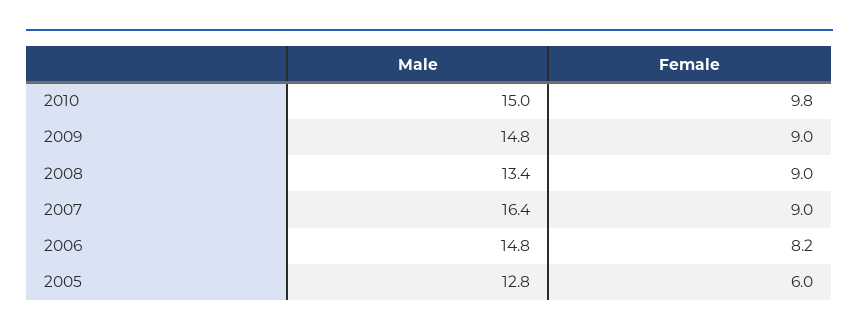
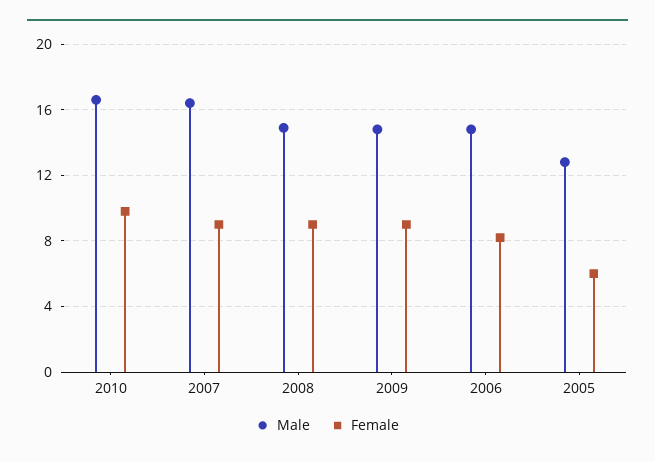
  {
    "Male": {
-     "2010": 15,
+     "2010": 16.5,
      "2009": 14.8,
-     "2008": 13.4,
+     "2008": 15,
      "2007": 16.4,
      "2006": 14.8,
      "2005": 12.8
    },
    "Female": {
      "2010": 9.8,
      "2009": 9,
      "2008": 9,
      "2007": 9,
      "2006": 8.2,
      "2005": 6
    }
  }

